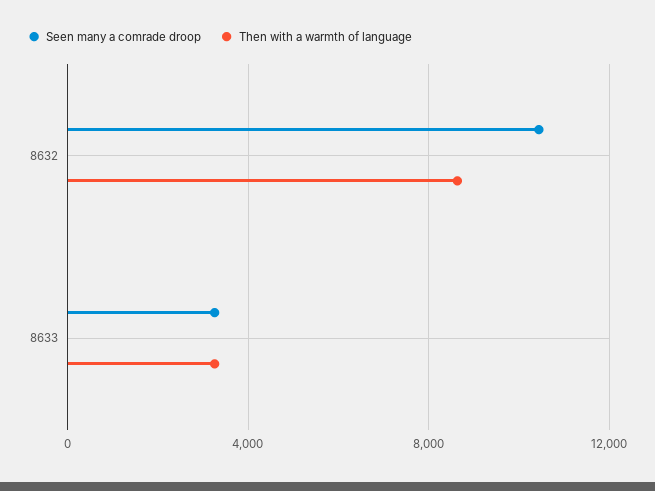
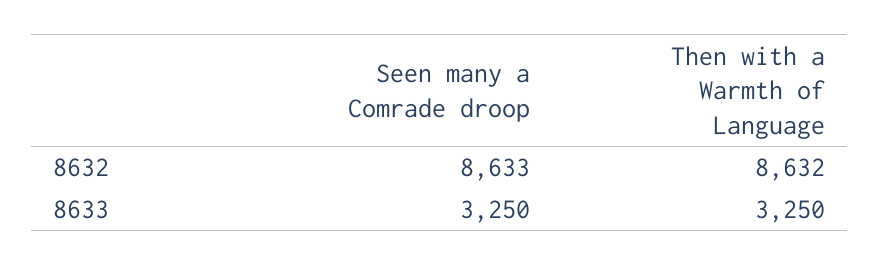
  {
    "Seen many a comrade droop": {
-     "8632": 10500,
+     "8632": 8633,
      "8633": 3250
    },
    "Then with a warmth of language": {
      "8632": 8632,
      "8633": 3250
    }
  }

